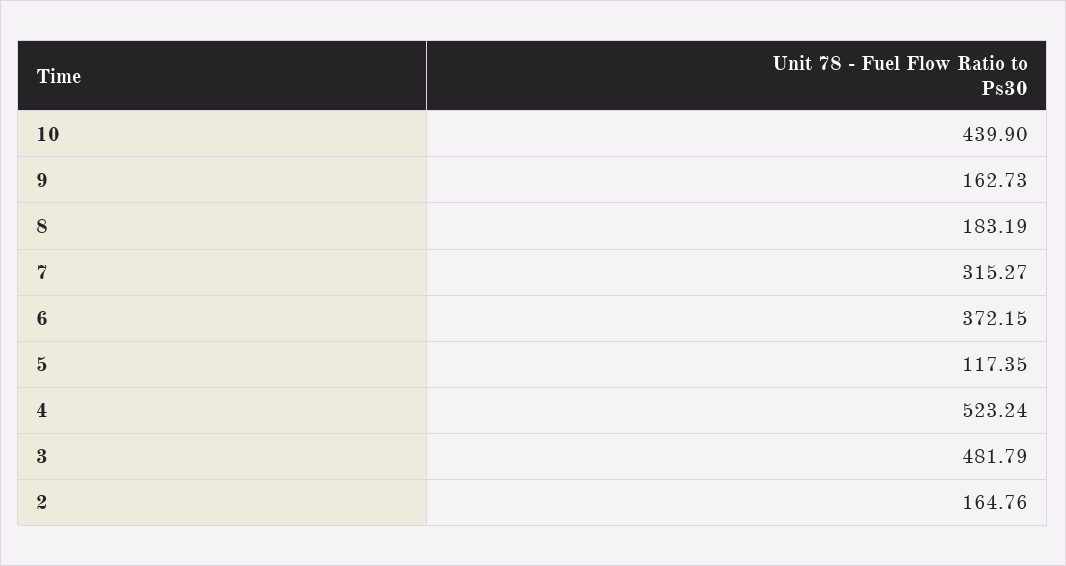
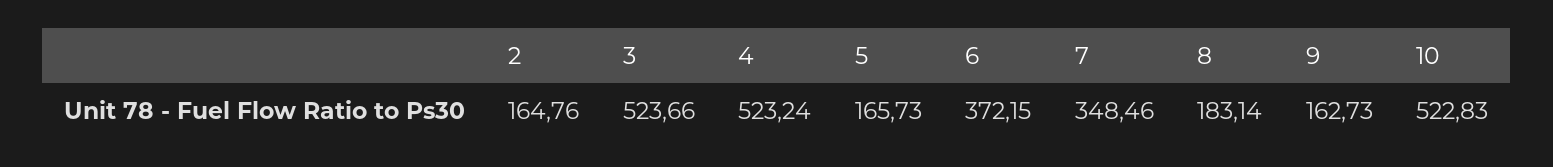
  {
-   "10": 439.9,
+   "10": 522.83,
    "9": 162.73,
-   "8": 183.19,
+   "8": 183.14,
-   "7": 315.27,
+   "7": 348.46,
    "6": 372.15,
-   "5": 117.35,
+   "5": 165.73,
    "4": 523.24,
-   "3": 481.79,
+   "3": 523.66,
    "2": 164.76
  }

